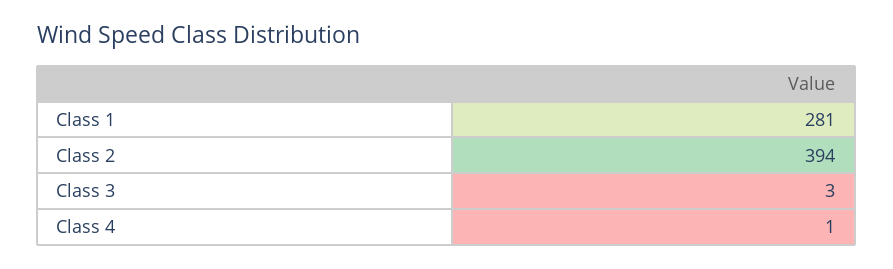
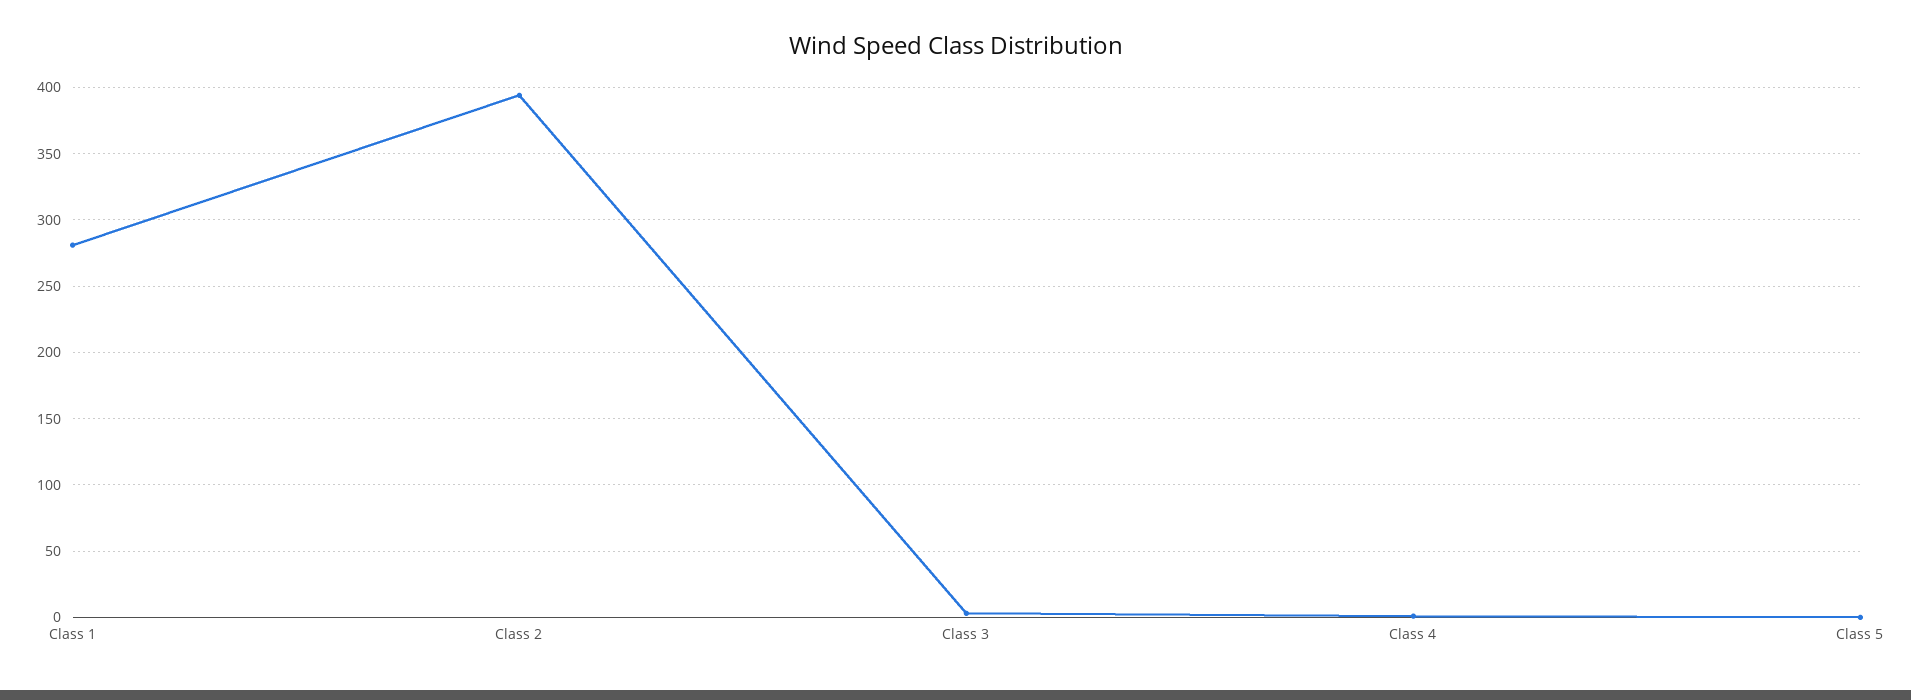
  {
    "Class 1": 281,
    "Class 2": 394,
    "Class 3": 3,
-   "Class 4": 1
+   "Class 4": 1,
+   "Class 5": 0
  }

